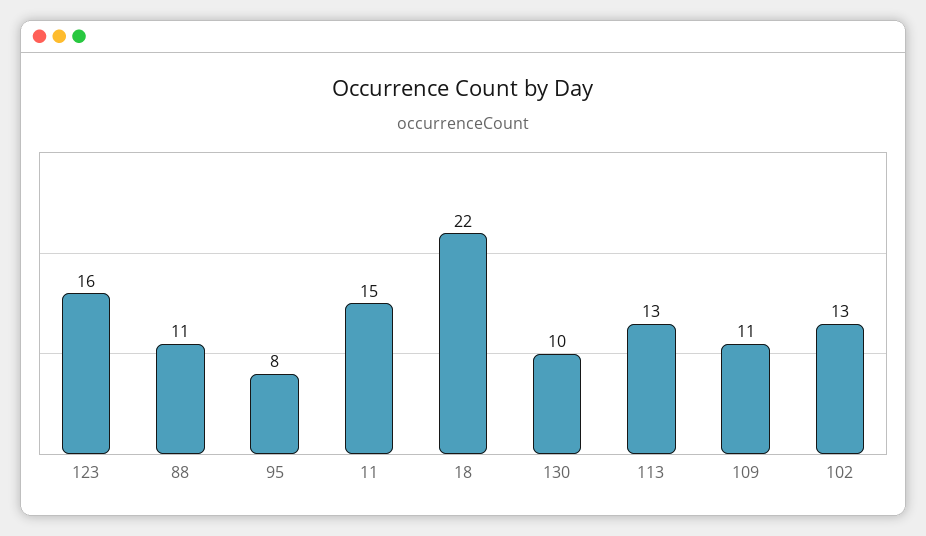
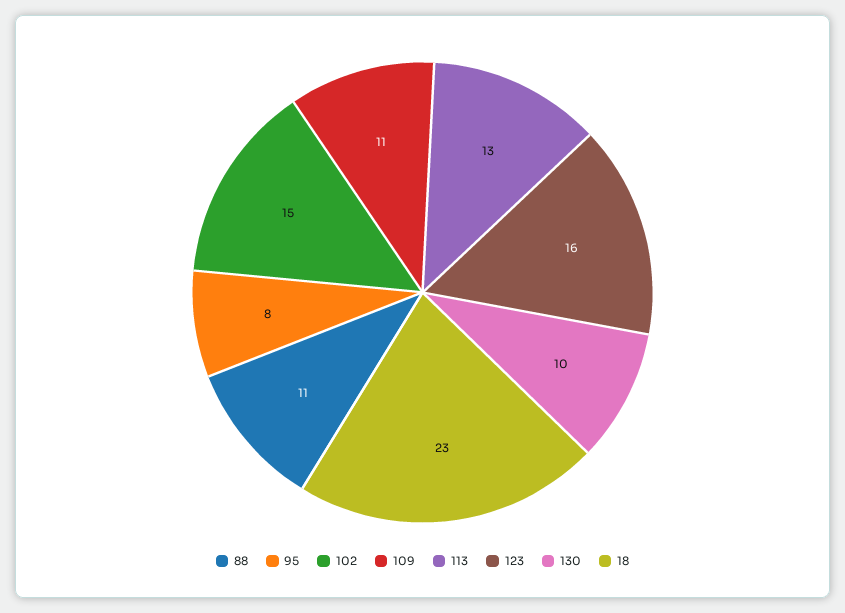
  {
    "123": 16,
    "88": 11,
    "95": 8,
-   "11": 15,
-   "18": 22,
+   "18": 23,
    "130": 10,
    "113": 13,
    "109": 11,
-   "102": 13
+   "102": 15
  }

